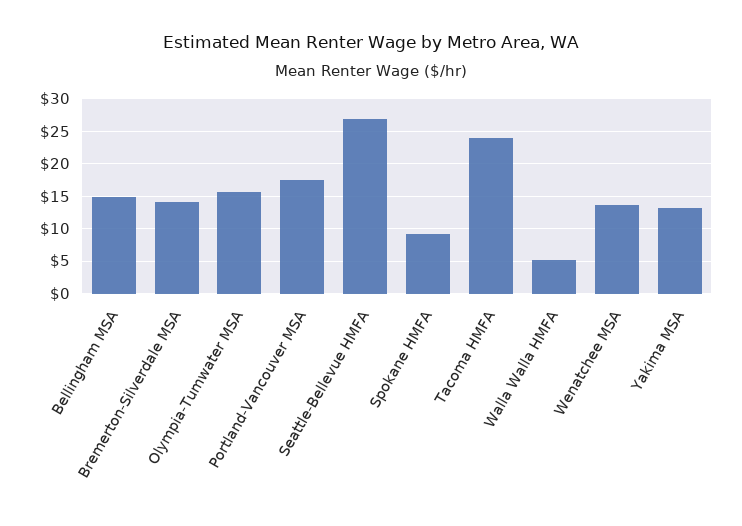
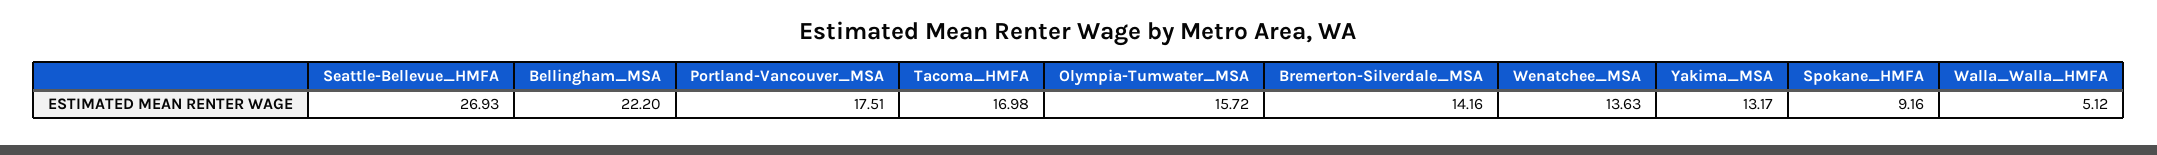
  {
-   "Bellingham MSA": 15,
+   "Bellingham MSA": 22.2,
    "Bremerton-Silverdale MSA": 14.16,
    "Olympia-Tumwater MSA": 15.72,
    "Portland-Vancouver MSA": 17.51,
    "Seattle-Bellevue HMFA": 26.93,
    "Spokane HMFA": 9.16,
-   "Tacoma HMFA": 24,
+   "Tacoma HMFA": 16.98,
    "Walla Walla HMFA": 5.12,
    "Wenatchee MSA": 13.63,
    "Yakima MSA": 13.17
  }

